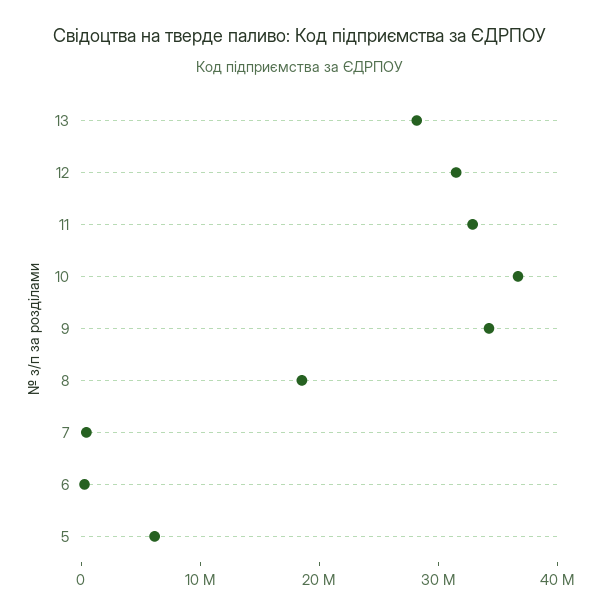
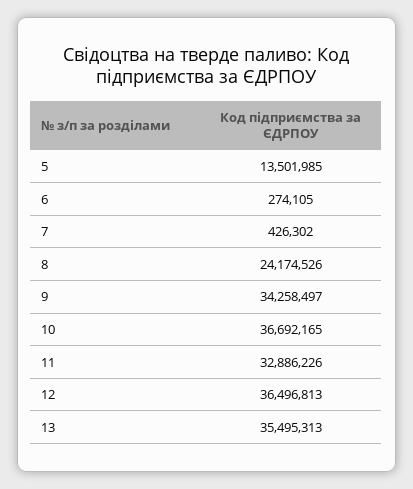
  {
-   "13": 28000000,
+   "13": 35495313,
-   "12": 32000000,
+   "12": 36496813,
    "11": 32886226,
    "10": 36692165,
    "9": 34258497,
-   "8": 18000000,
+   "8": 24174526,
    "7": 426302,
    "6": 274105,
-   "5": 6000000
+   "5": 13501985
  }

